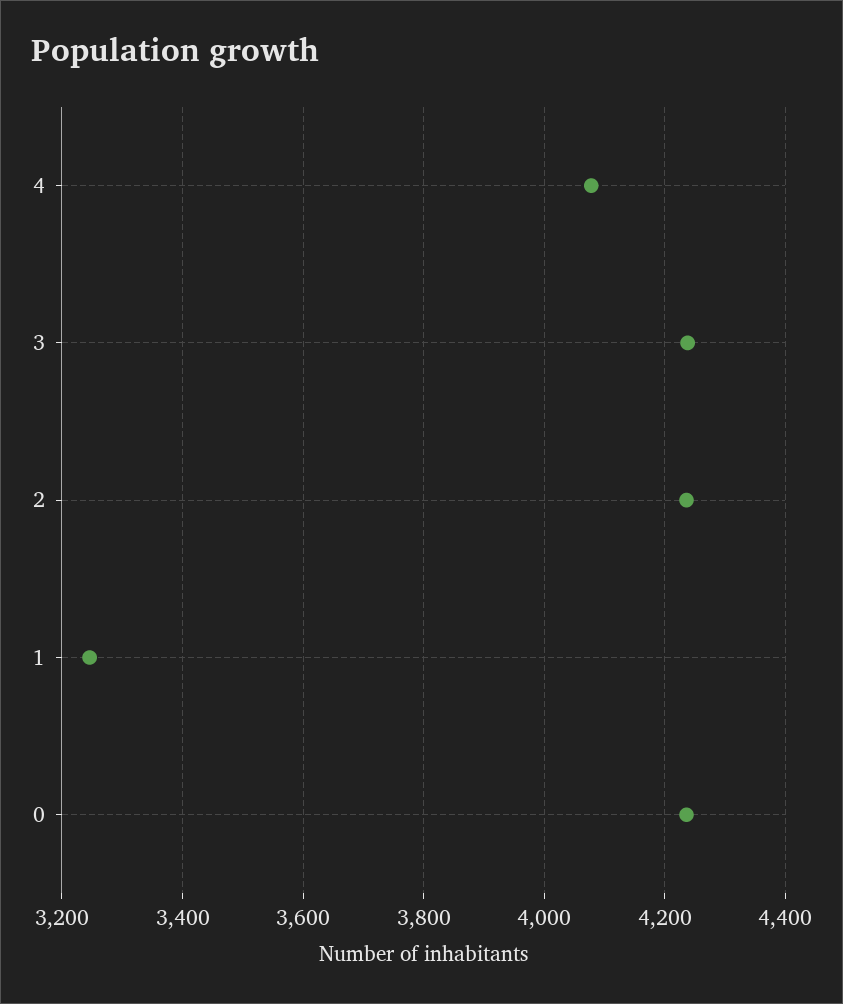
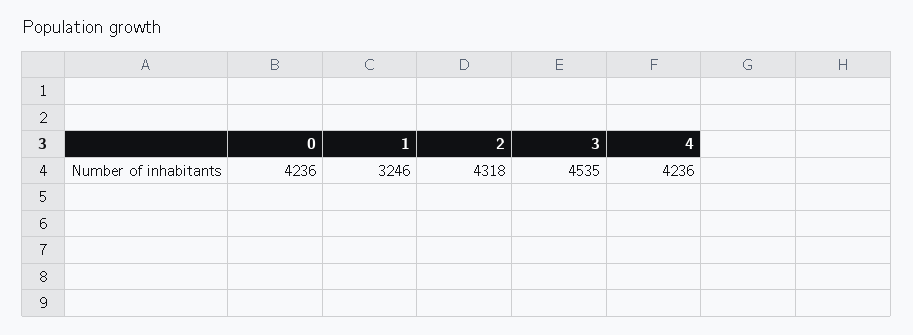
  {
-   "4": 4080,
+   "4": 4236,
-   "3": 4240,
+   "3": 4535,
-   "2": 4240,
+   "2": 4318,
    "1": 3246,
    "0": 4236
  }

